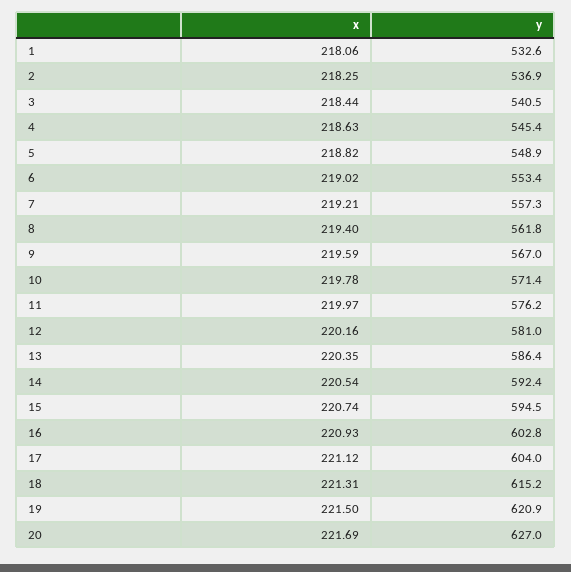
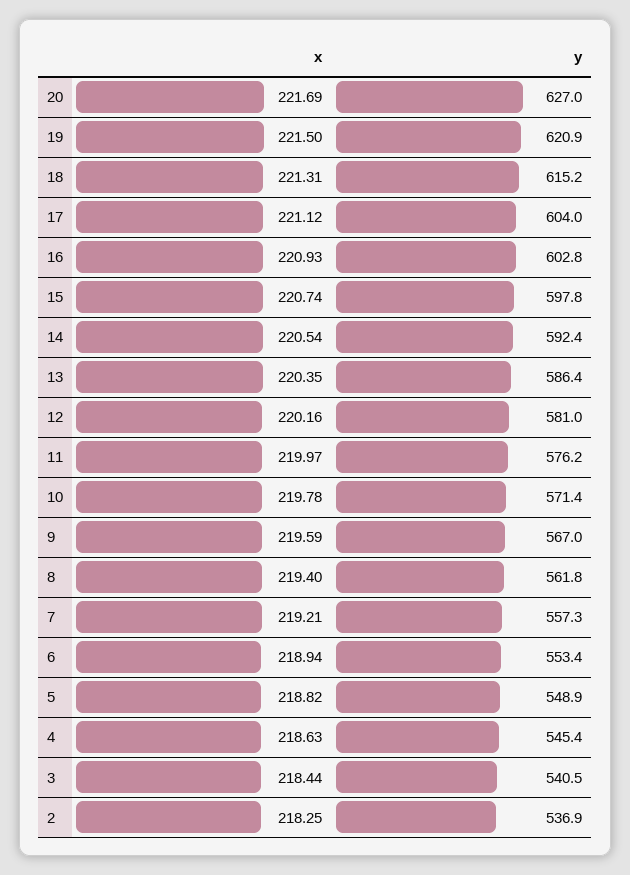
  {
    "x": {
-     "1": 218.06,
      "2": 218.25,
      "3": 218.44,
      "4": 218.63,
      "5": 218.82,
-     "6": 219.02,
+     "6": 218.94,
      "7": 219.21,
      "8": 219.4,
      "9": 219.59,
      "10": 219.78,
      "11": 219.97,
      "12": 220.16,
      "13": 220.35,
      "14": 220.54,
      "15": 220.74,
      "16": 220.93,
      "17": 221.12,
      "18": 221.31,
      "19": 221.5,
      "20": 221.69
    },
    "y": {
-     "1": 532.6,
      "2": 536.9,
      "3": 540.5,
      "4": 545.4,
      "5": 548.9,
      "6": 553.4,
      "7": 557.3,
      "8": 561.8,
      "9": 567,
      "10": 571.4,
      "11": 576.2,
      "12": 581,
      "13": 586.4,
      "14": 592.4,
-     "15": 594.5,
+     "15": 597.8,
      "16": 602.8,
      "17": 604,
      "18": 615.2,
      "19": 620.9,
      "20": 627
    }
  }

